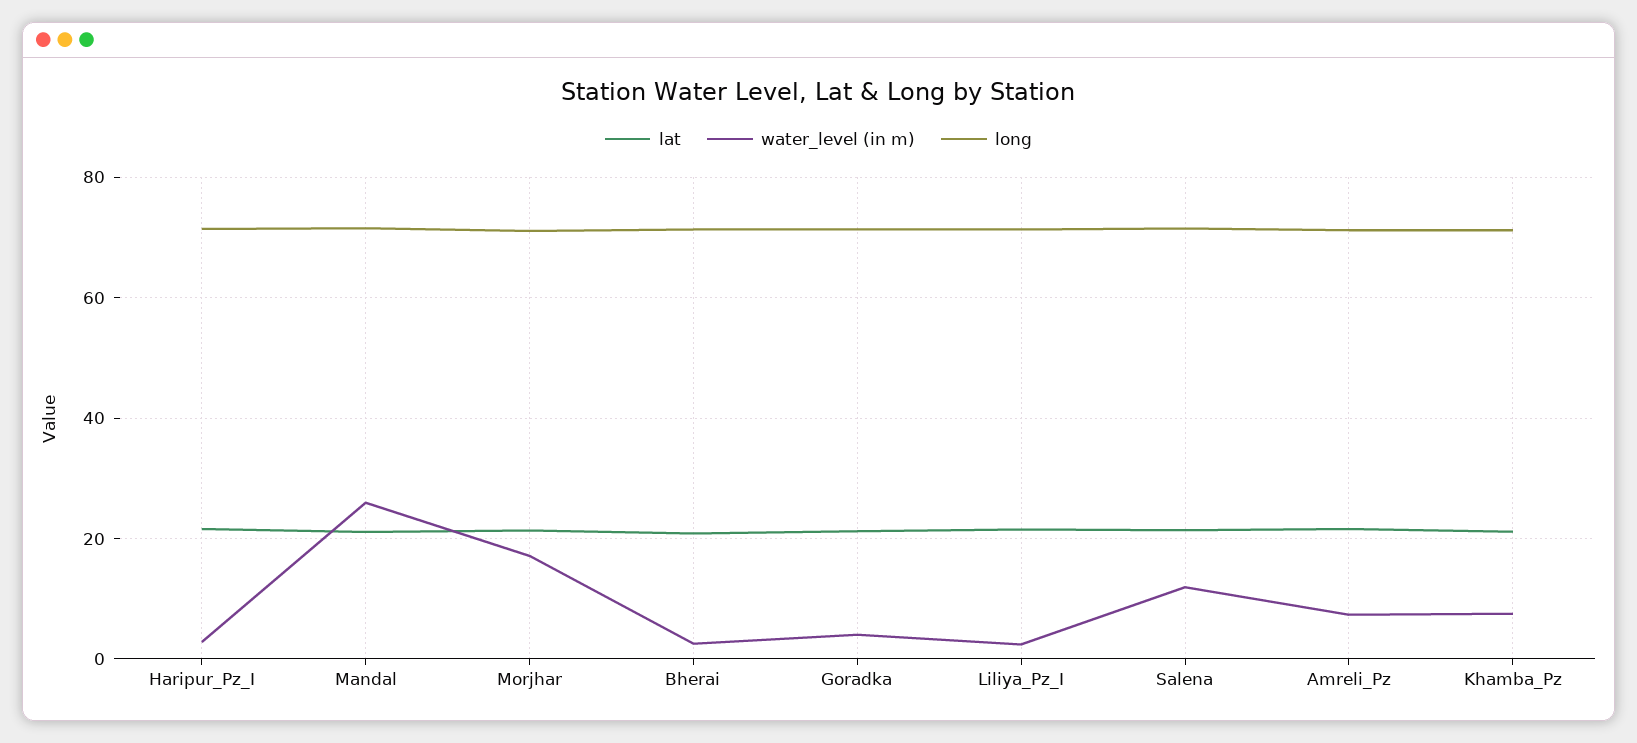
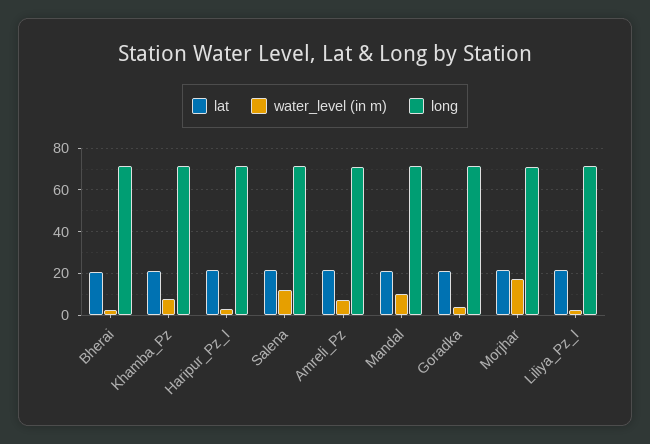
  {
    "lat": {
      "Haripur_Pz_I": 22,
      "Mandal": 22,
      "Morjhar": 22,
      "Bherai": 20,
      "Goradka": 22,
      "Liliya_Pz_I": 22,
      "Salena": 22,
      "Amreli_Pz": 22,
      "Khamba_Pz": 22
    },
    "water_level (in m)": {
      "Haripur_Pz_I": 2,
-     "Mandal": 26,
+     "Mandal": 10,
      "Morjhar": 18,
      "Bherai": 2,
      "Goradka": 4,
      "Liliya_Pz_I": 2,
      "Salena": 12,
      "Amreli_Pz": 8,
      "Khamba_Pz": 8
    },
    "long": {
      "Haripur_Pz_I": 72,
      "Mandal": 72,
      "Morjhar": 72,
      "Bherai": 72,
      "Goradka": 72,
      "Liliya_Pz_I": 72,
      "Salena": 72,
      "Amreli_Pz": 72,
      "Khamba_Pz": 72
    }
  }

